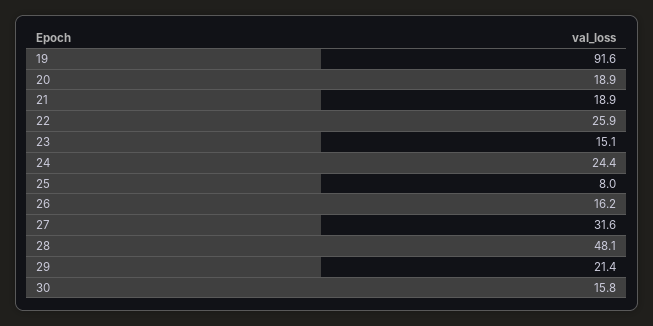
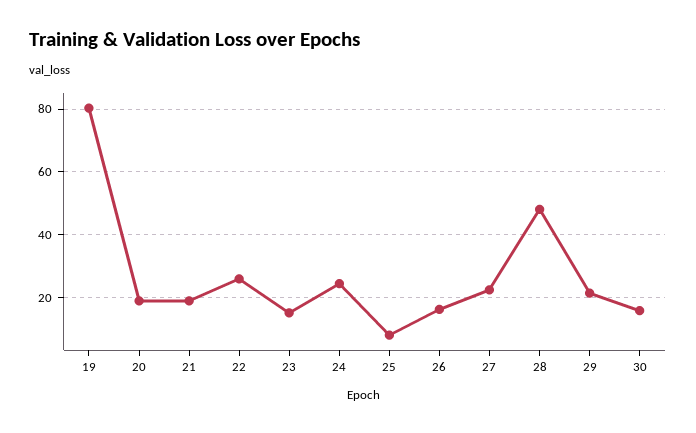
  {
-   "19": 91.6,
+   "19": 80,
    "20": 18.9,
    "21": 18.9,
    "22": 25.9,
    "23": 15.1,
    "24": 24.4,
    "25": 8,
    "26": 16.2,
-   "27": 31.6,
+   "27": 22,
    "28": 48.1,
    "29": 21.4,
    "30": 15.8
  }

